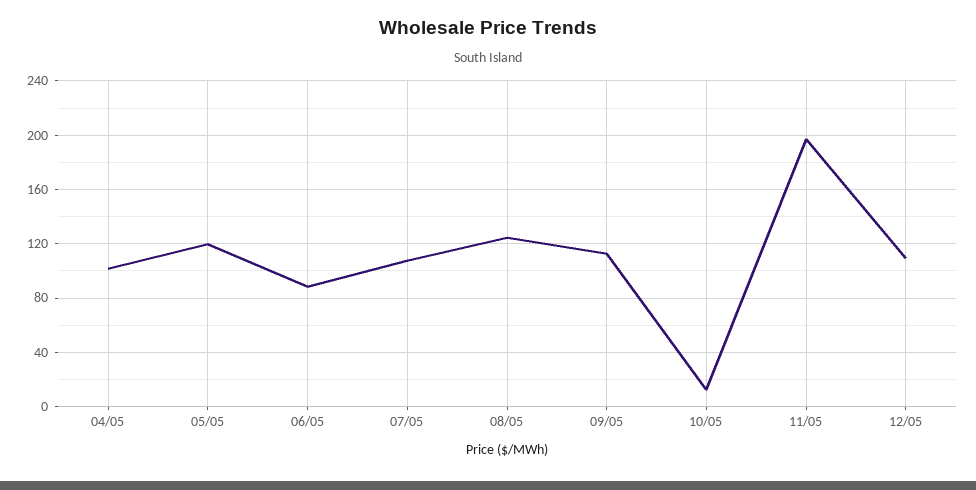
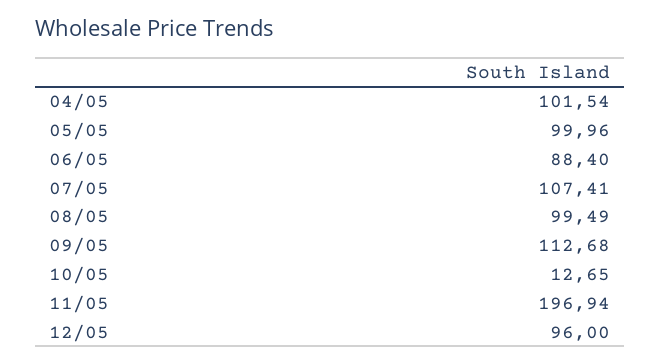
  {
    "04/05": 101.54,
-   "05/05": 120,
+   "05/05": 99.96,
    "06/05": 88.4,
    "07/05": 107.41,
-   "08/05": 125,
+   "08/05": 99.49,
    "09/05": 112.68,
    "10/05": 12.65,
    "11/05": 196.94,
-   "12/05": 110
+   "12/05": 96
  }

